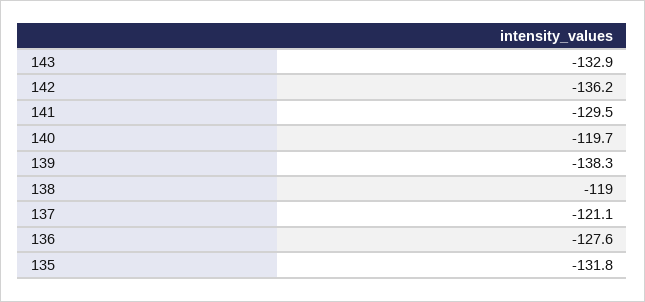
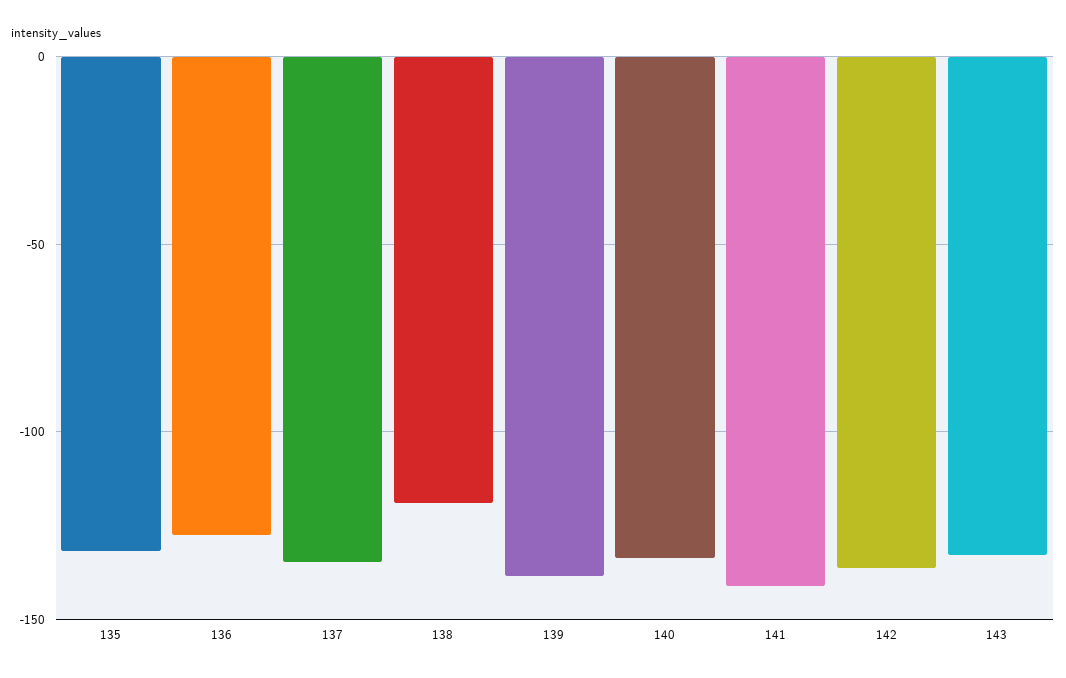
  {
    "143": -132.9,
    "142": -136.2,
-   "141": -129.5,
+   "141": -140,
-   "140": -119.7,
+   "140": -135,
    "139": -138.3,
    "138": -119,
-   "137": -121.1,
+   "137": -135,
    "136": -127.6,
    "135": -131.8
  }

